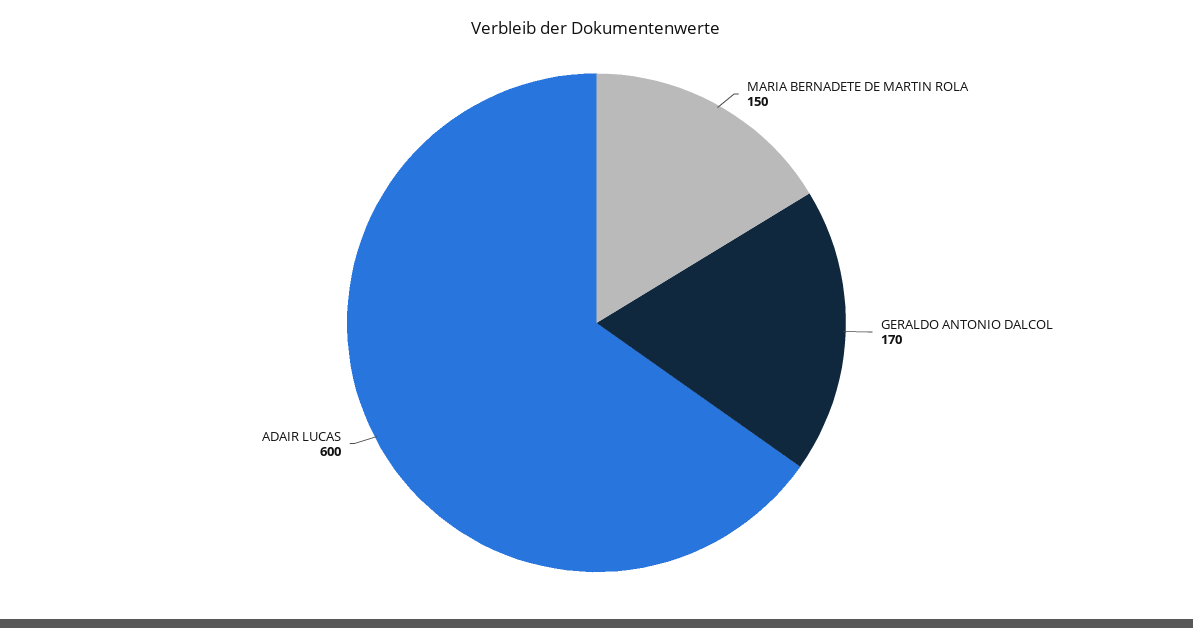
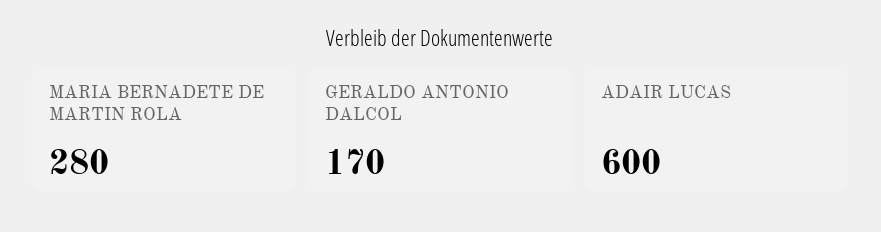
  {
-   "MARIA BERNADETE DE MARTIN ROLA": 150,
+   "MARIA BERNADETE DE MARTIN ROLA": 280,
    "GERALDO ANTONIO DALCOL": 170,
    "ADAIR LUCAS": 600
  }

